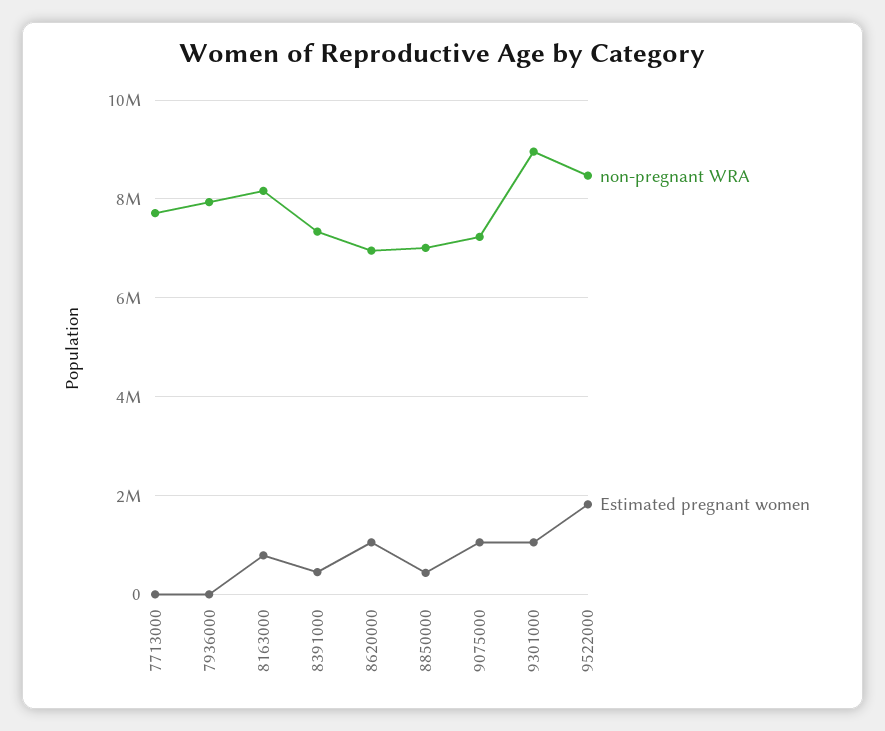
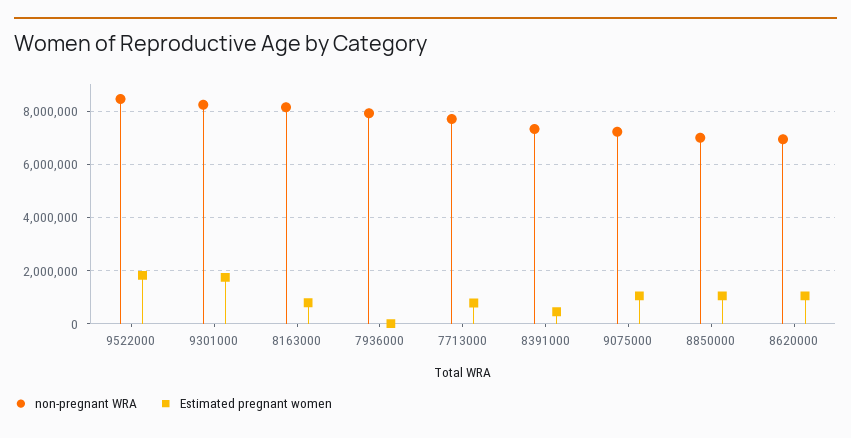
  {
    "non-pregnant WRA": {
      "7713000": 7800000,
      "7936000": 8000000,
      "8163000": 8200000,
      "8391000": 7400000,
      "8620000": 7000000,
      "8850000": 7000000,
      "9075000": 7200000,
-     "9301000": 9000000,
+     "9301000": 8250000,
      "9522000": 8400000
    },
    "Estimated pregnant women": {
-     "7713000": 0,
+     "7713000": 750000,
      "7936000": 0,
      "8163000": 800000,
      "8391000": 400000,
      "8620000": 1000000,
-     "8850000": 400000,
+     "8850000": 1000000,
      "9075000": 1000000,
-     "9301000": 1000000,
+     "9301000": 1750000,
      "9522000": 1800000
    }
  }

